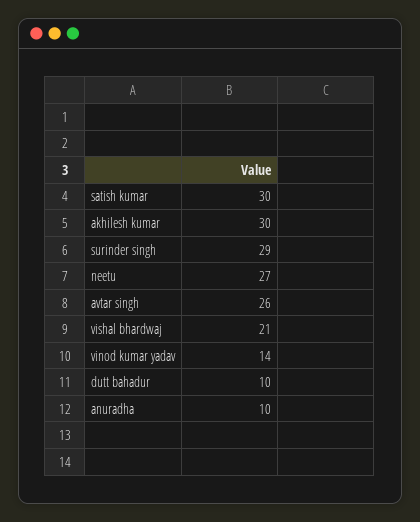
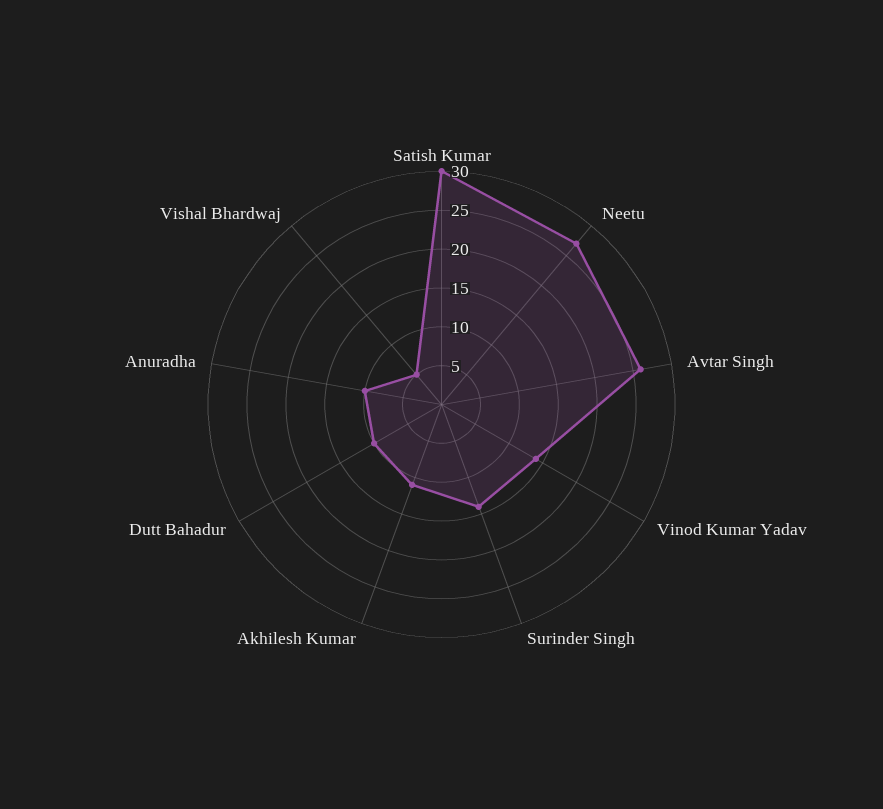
  {
    "satish kumar": 30,
-   "akhilesh kumar": 30,
+   "akhilesh kumar": 10,
-   "surinder singh": 29,
+   "surinder singh": 15,
    "neetu": 27,
    "avtar singh": 26,
-   "vishal bhardwaj": 21,
+   "vishal bhardwaj": 5,
    "vinod kumar yadav": 14,
    "dutt bahadur": 10,
    "anuradha": 10
  }

